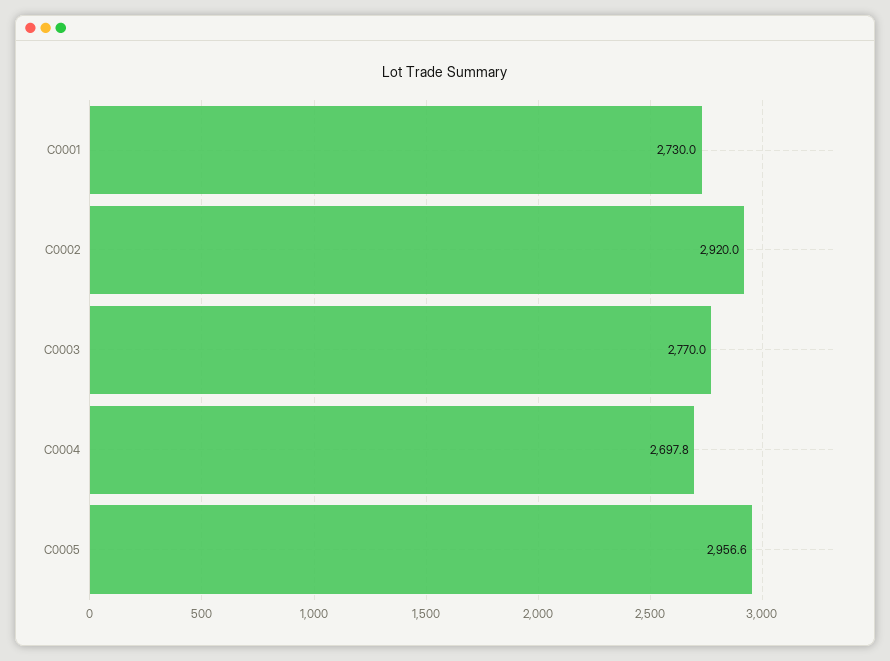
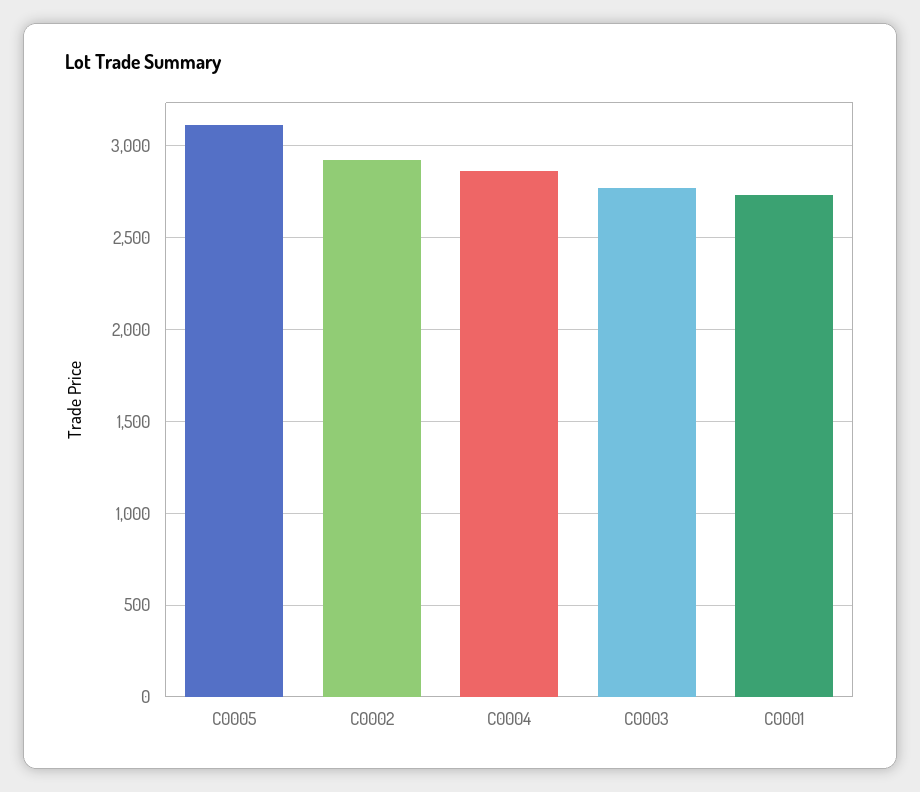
  {
    "C0001": 2730,
    "C0002": 2920,
    "C0003": 2770,
-   "C0004": 2697.8,
+   "C0004": 2850,
-   "C0005": 2956.6
+   "C0005": 3100
  }

